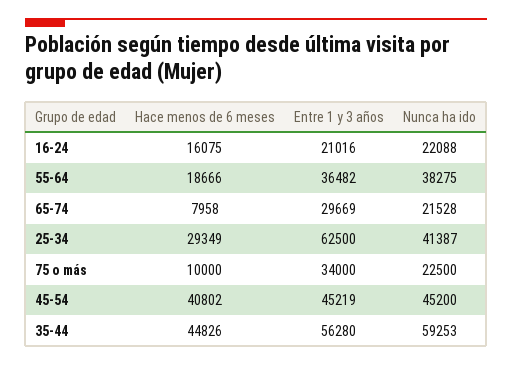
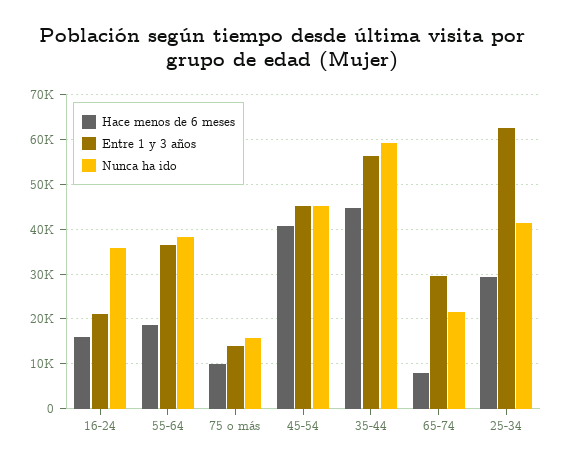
  {
    "Hace menos de 6 meses": {
      "16-24": 16075,
      "55-64": 18666,
      "65-74": 7958,
      "25-34": 29349,
      "75 o más": 10000,
      "45-54": 40802,
      "35-44": 44826
    },
    "Entre 1 y 3 años": {
      "16-24": 21016,
      "55-64": 36482,
      "65-74": 29669,
      "25-34": 62500,
-     "75 o más": 34000,
+     "75 o más": 14000,
      "45-54": 45219,
      "35-44": 56280
    },
    "Nunca ha ido": {
-     "16-24": 22088,
+     "16-24": 36000,
      "55-64": 38275,
      "65-74": 21528,
      "25-34": 41387,
-     "75 o más": 22500,
+     "75 o más": 16000,
      "45-54": 45200,
      "35-44": 59253
    }
  }

